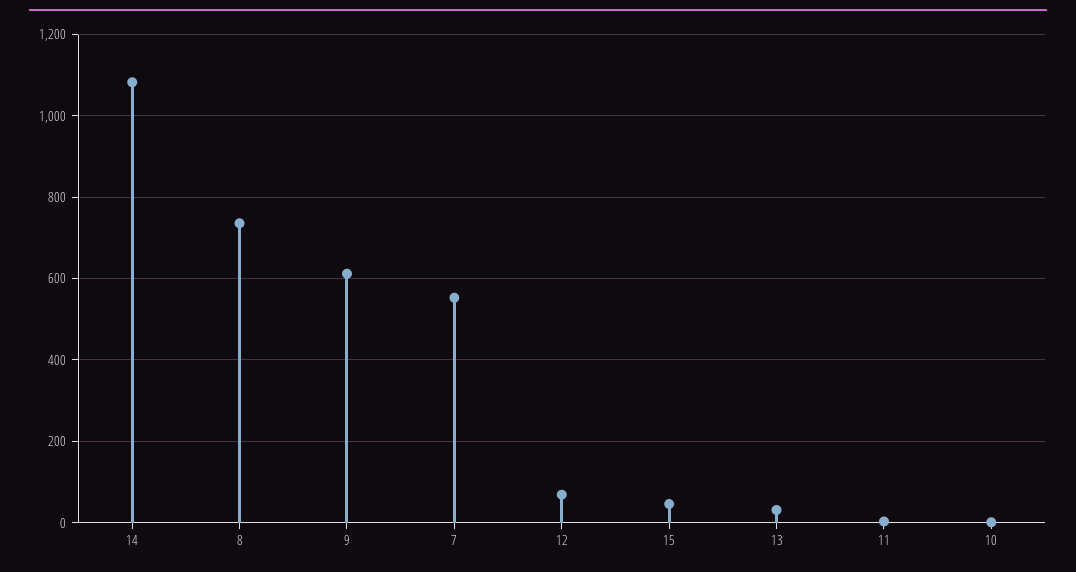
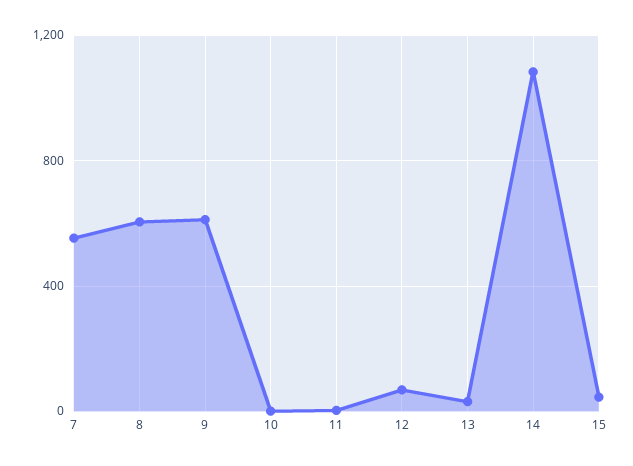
  {
    "14": 1080,
-   "8": 740,
+   "8": 600,
    "9": 620,
    "7": 560,
    "12": 60,
    "15": 40,
    "13": 40,
    "11": 0,
    "10": 0
  }

